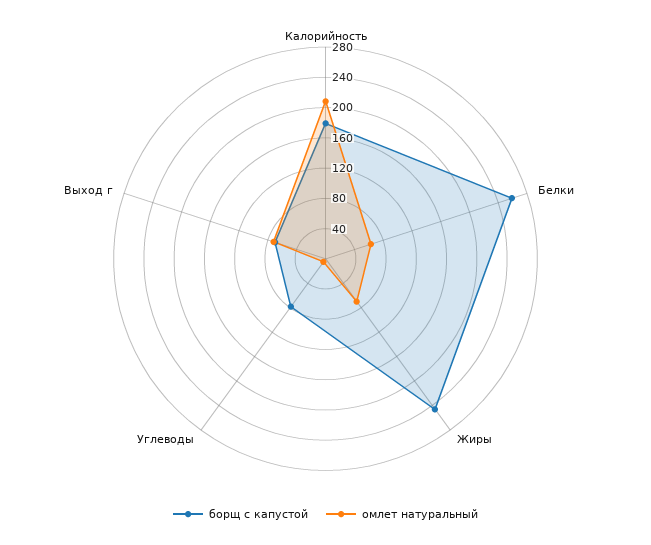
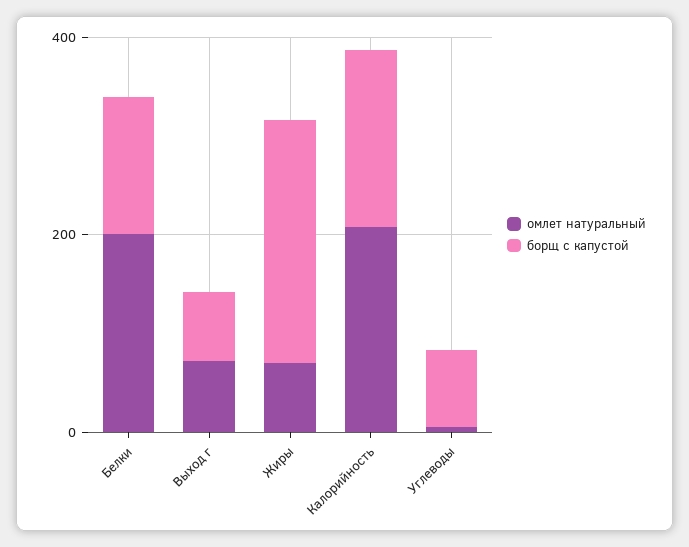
  {
    "борщ с капустой": {
      "Калорийность": 180,
-     "Белки": 260,
+     "Белки": 150,
      "Жиры": 240,
      "Углеводы": 80,
      "Выход г": 80
    },
    "омлет натуральный": {
      "Калорийность": 200,
-     "Белки": 60,
+     "Белки": 200,
      "Жиры": 80,
      "Углеводы": 0,
      "Выход г": 80
    }
  }

